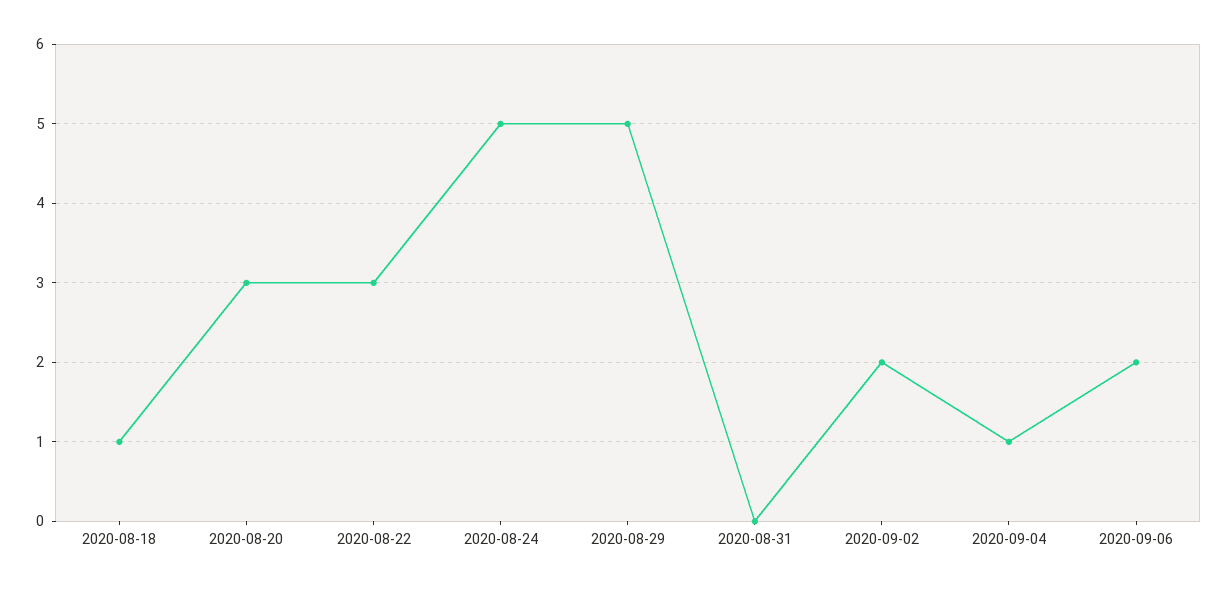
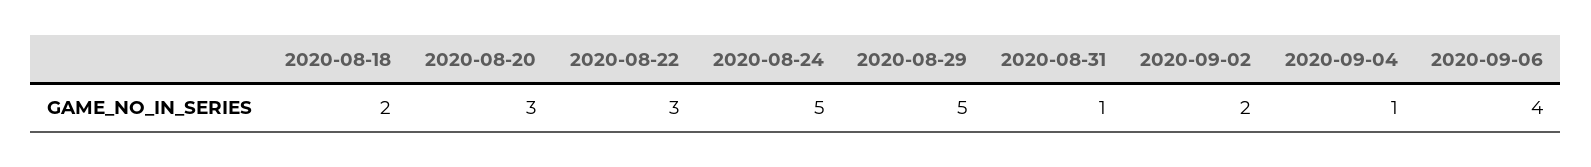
  {
-   "2020-08-18": 1,
+   "2020-08-18": 2,
    "2020-08-20": 3,
    "2020-08-22": 3,
    "2020-08-24": 5,
    "2020-08-29": 5,
-   "2020-08-31": 0,
+   "2020-08-31": 1,
    "2020-09-02": 2,
    "2020-09-04": 1,
-   "2020-09-06": 2
+   "2020-09-06": 4
  }

